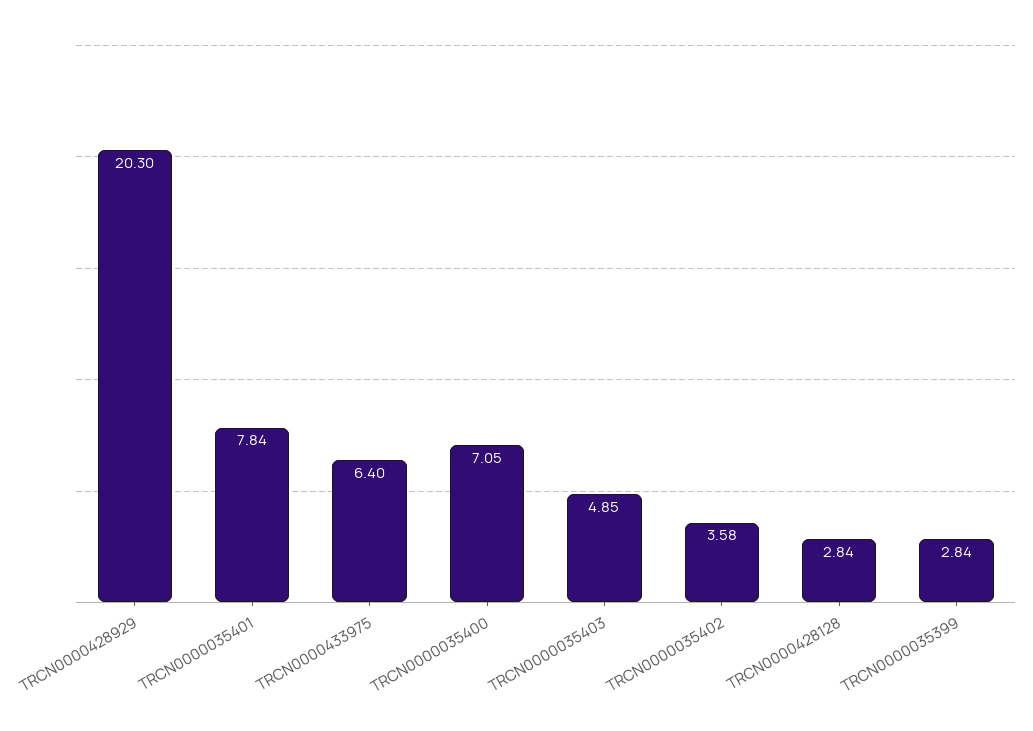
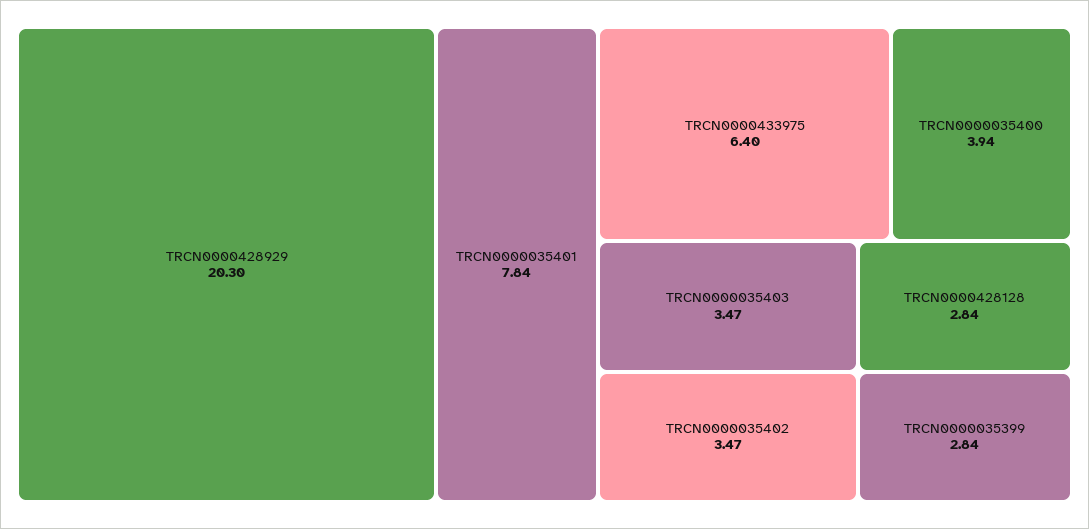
  {
    "TRCN0000428929": 20.3,
    "TRCN0000035401": 7.84,
    "TRCN0000433975": 6.4,
-   "TRCN0000035400": 7.05,
+   "TRCN0000035400": 3.94,
-   "TRCN0000035403": 4.85,
+   "TRCN0000035403": 3.47,
-   "TRCN0000035402": 3.58,
+   "TRCN0000035402": 3.47,
    "TRCN0000428128": 2.84,
    "TRCN0000035399": 2.84
  }

